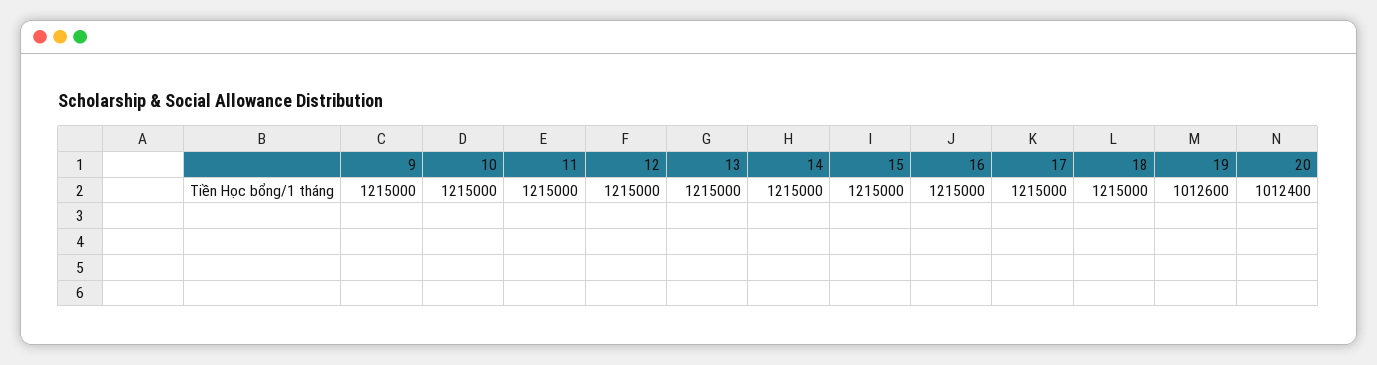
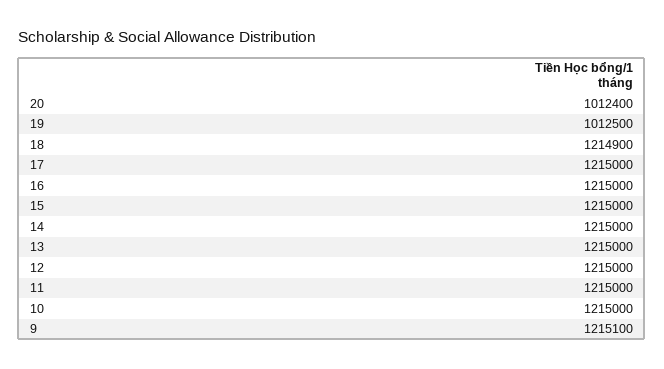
  {
-   "9": 1215000,
+   "9": 1215100,
    "10": 1215000,
    "11": 1215000,
    "12": 1215000,
    "13": 1215000,
    "14": 1215000,
    "15": 1215000,
    "16": 1215000,
    "17": 1215000,
-   "18": 1215000,
+   "18": 1214900,
-   "19": 1012600,
+   "19": 1012500,
    "20": 1012400
  }

